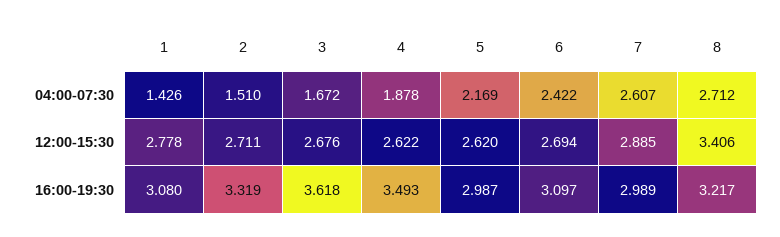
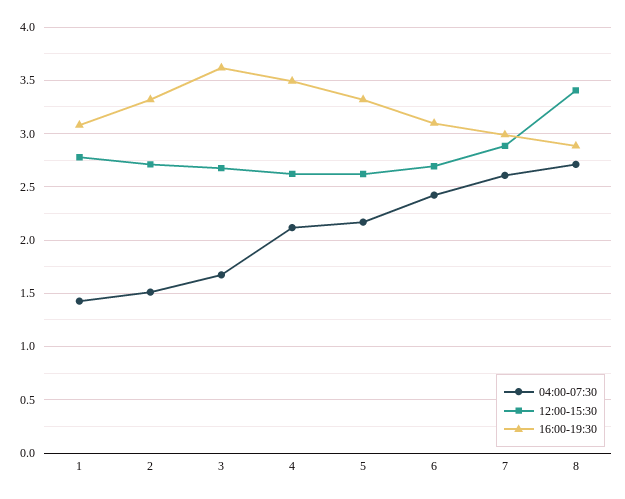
  {
    "04:00-07:30": {
      "1": 1.426,
      "2": 1.51,
      "3": 1.672,
-     "4": 1.878,
+     "4": 2.1,
      "5": 2.169,
      "6": 2.422,
      "7": 2.607,
      "8": 2.712
    },
    "12:00-15:30": {
      "1": 2.778,
      "2": 2.711,
      "3": 2.676,
      "4": 2.622,
      "5": 2.62,
      "6": 2.694,
      "7": 2.885,
      "8": 3.406
    },
    "16:00-19:30": {
      "1": 3.08,
      "2": 3.319,
      "3": 3.618,
      "4": 3.493,
-     "5": 2.987,
+     "5": 3.3,
      "6": 3.097,
      "7": 2.989,
-     "8": 3.217
+     "8": 2.9
    }
  }

